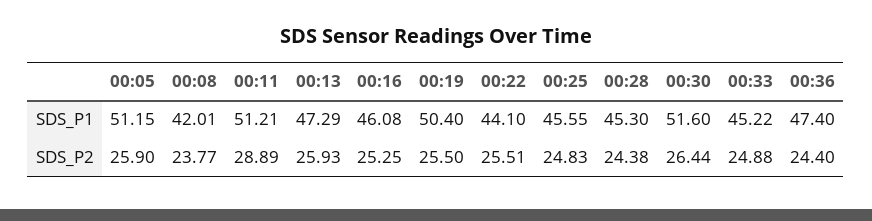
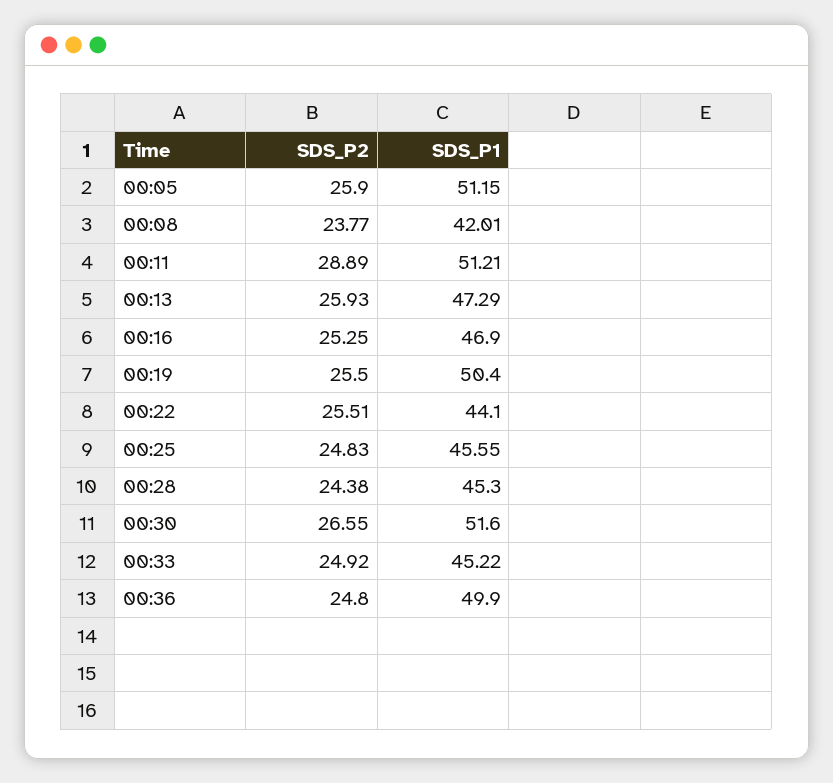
  {
    "00:05": {
      "SDS_P1": 51.15,
      "SDS_P2": 25.9
    },
    "00:08": {
      "SDS_P1": 42.01,
      "SDS_P2": 23.77
    },
    "00:11": {
      "SDS_P1": 51.21,
      "SDS_P2": 28.89
    },
    "00:13": {
      "SDS_P1": 47.29,
      "SDS_P2": 25.93
    },
    "00:16": {
-     "SDS_P1": 46.08,
+     "SDS_P1": 46.9,
      "SDS_P2": 25.25
    },
    "00:19": {
      "SDS_P1": 50.4,
      "SDS_P2": 25.5
    },
    "00:22": {
      "SDS_P1": 44.1,
      "SDS_P2": 25.51
    },
    "00:25": {
      "SDS_P1": 45.55,
      "SDS_P2": 24.83
    },
    "00:28": {
      "SDS_P1": 45.3,
      "SDS_P2": 24.38
    },
    "00:30": {
      "SDS_P1": 51.6,
-     "SDS_P2": 26.44
+     "SDS_P2": 26.55
    },
    "00:33": {
      "SDS_P1": 45.22,
-     "SDS_P2": 24.88
+     "SDS_P2": 24.92
    },
    "00:36": {
-     "SDS_P1": 47.4,
+     "SDS_P1": 49.9,
-     "SDS_P2": 24.4
+     "SDS_P2": 24.8
    }
  }

